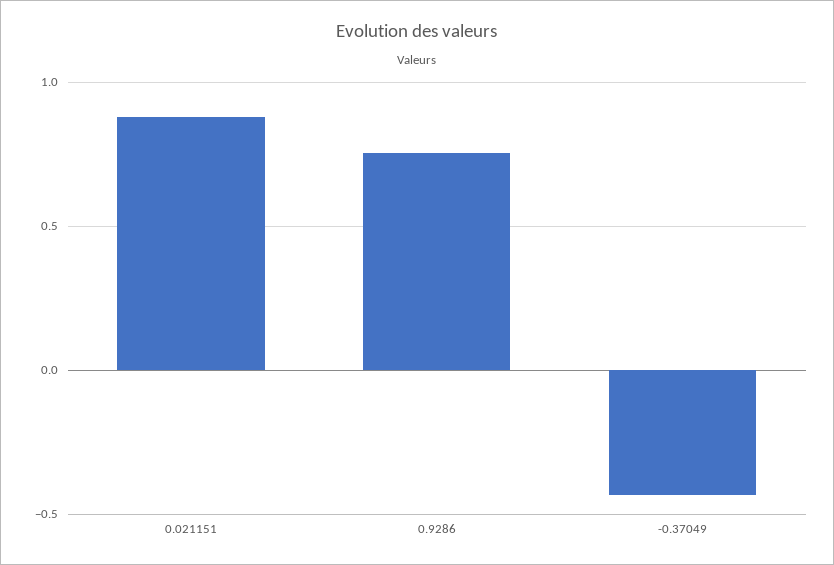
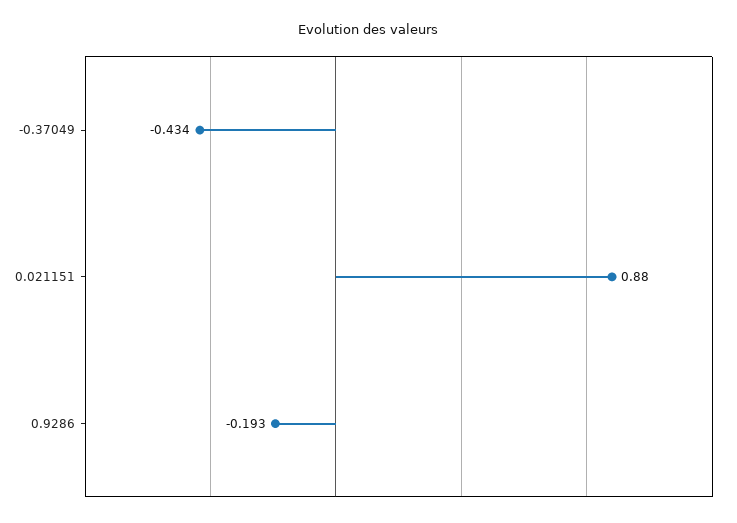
  {
    "0.021151": 0.88,
-   "0.9286": 0.75,
+   "0.9286": -0.193,
    "-0.37049": -0.434
  }

